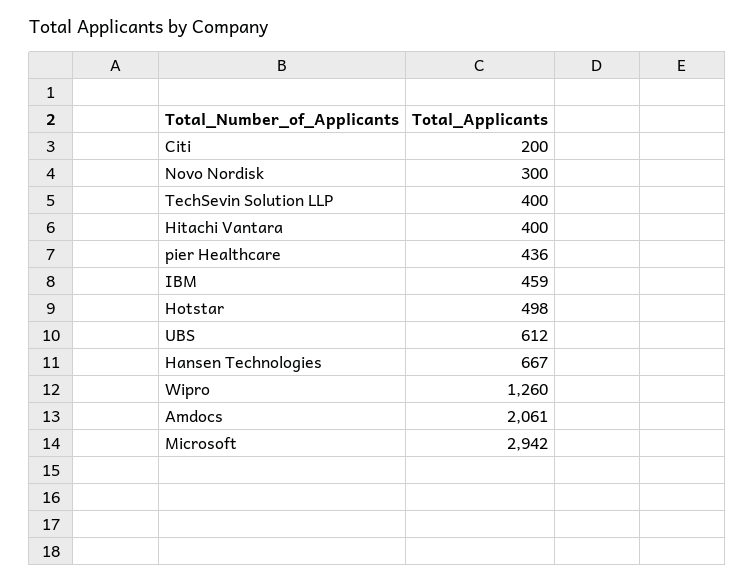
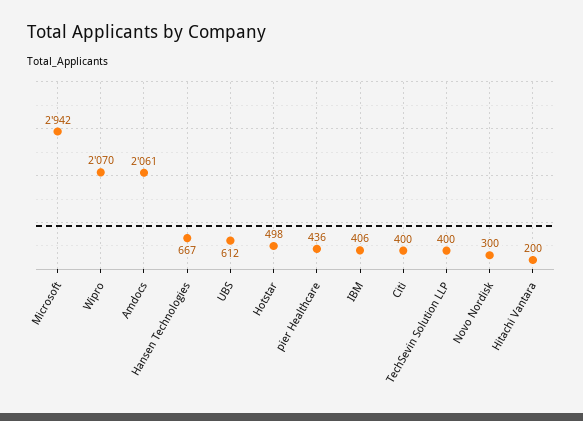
  {
-   "Citi": 200,
+   "Citi": 400,
    "Novo Nordisk": 300,
    "TechSevin Solution LLP": 400,
-   "Hitachi Vantara": 400,
+   "Hitachi Vantara": 200,
    "pier Healthcare": 436,
-   "IBM": 459,
+   "IBM": 406,
    "Hotstar": 498,
    "UBS": 612,
    "Hansen Technologies": 667,
-   "Wipro": 1260,
+   "Wipro": 2070,
    "Amdocs": 2061,
    "Microsoft": 2942
  }

